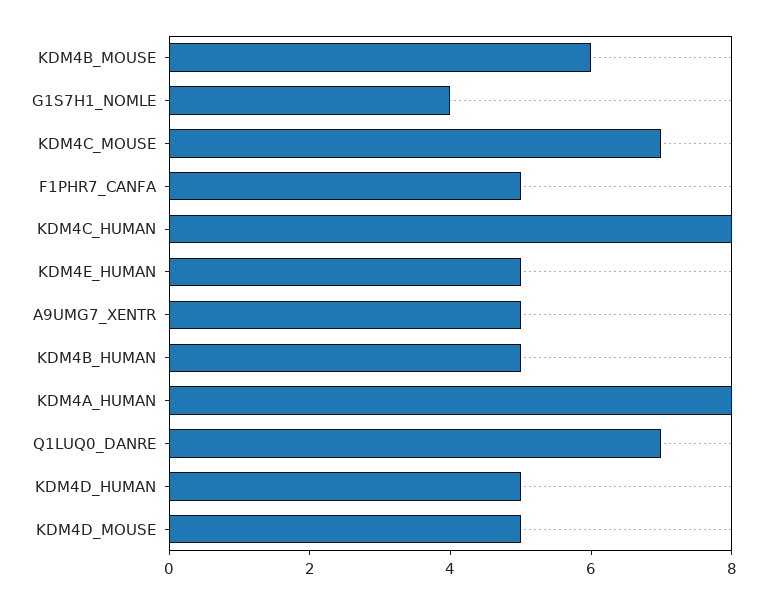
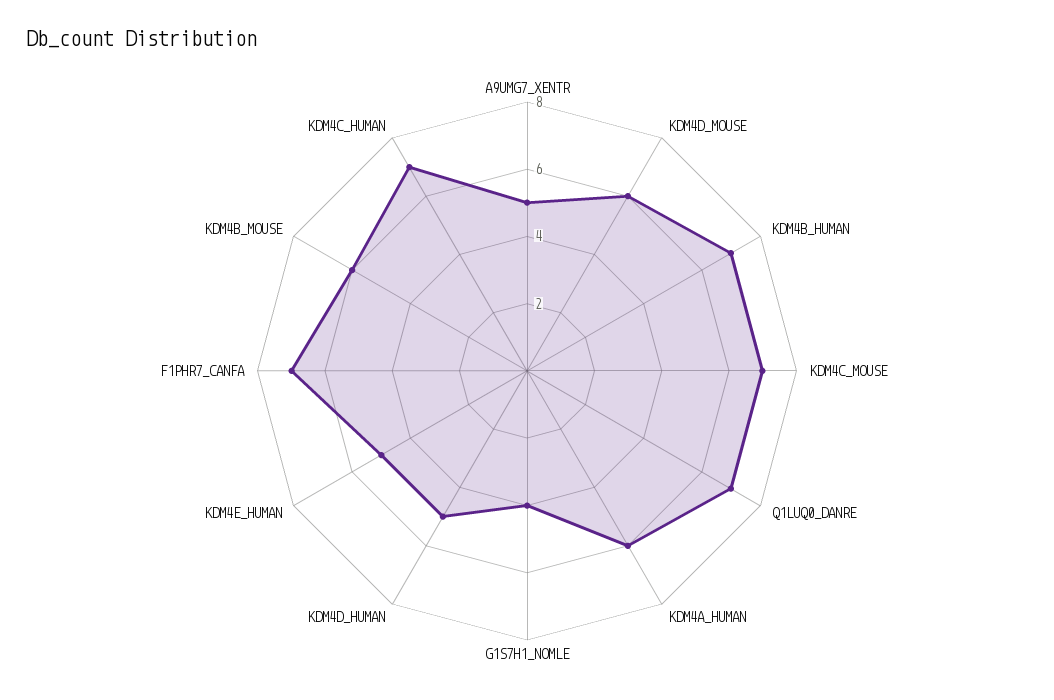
  {
    "KDM4B_MOUSE": 6,
    "G1S7H1_NOMLE": 4,
    "KDM4C_MOUSE": 7,
-   "F1PHR7_CANFA": 5,
+   "F1PHR7_CANFA": 7,
-   "KDM4C_HUMAN": 8,
+   "KDM4C_HUMAN": 7,
    "KDM4E_HUMAN": 5,
    "A9UMG7_XENTR": 5,
-   "KDM4B_HUMAN": 5,
+   "KDM4B_HUMAN": 7,
-   "KDM4A_HUMAN": 8,
+   "KDM4A_HUMAN": 6,
    "Q1LUQ0_DANRE": 7,
    "KDM4D_HUMAN": 5,
-   "KDM4D_MOUSE": 5
+   "KDM4D_MOUSE": 6
  }

